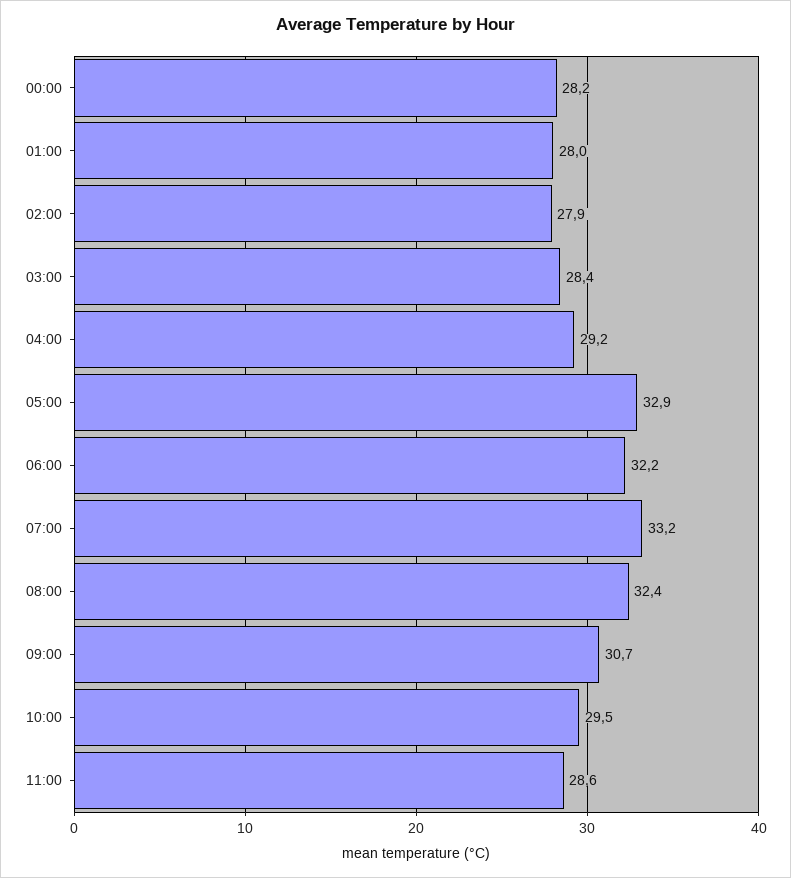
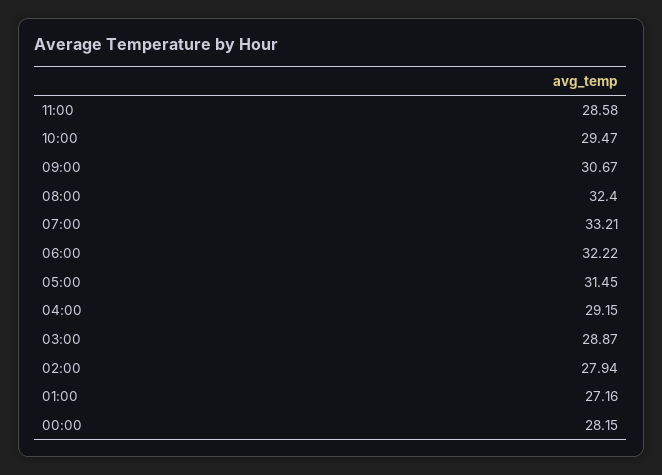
  {
    "00:00": 28.15,
-   "01:00": 28,
+   "01:00": 27.16,
    "02:00": 27.94,
-   "03:00": 28.4,
+   "03:00": 28.87,
    "04:00": 29.15,
-   "05:00": 32.9,
+   "05:00": 31.45,
    "06:00": 32.22,
    "07:00": 33.21,
    "08:00": 32.4,
    "09:00": 30.67,
    "10:00": 29.47,
    "11:00": 28.58
  }

